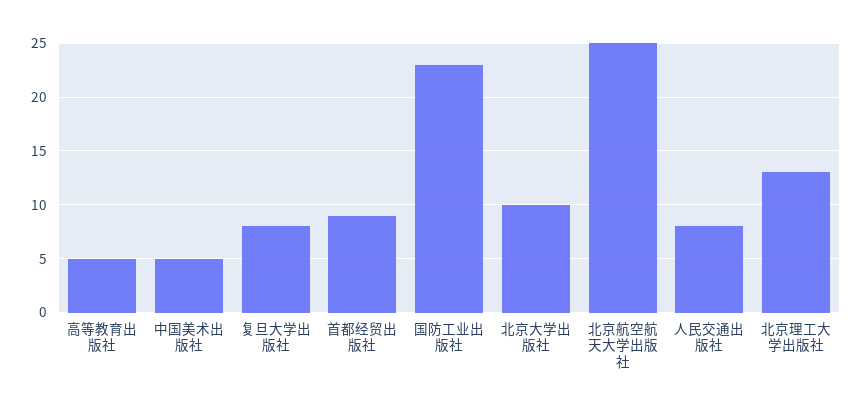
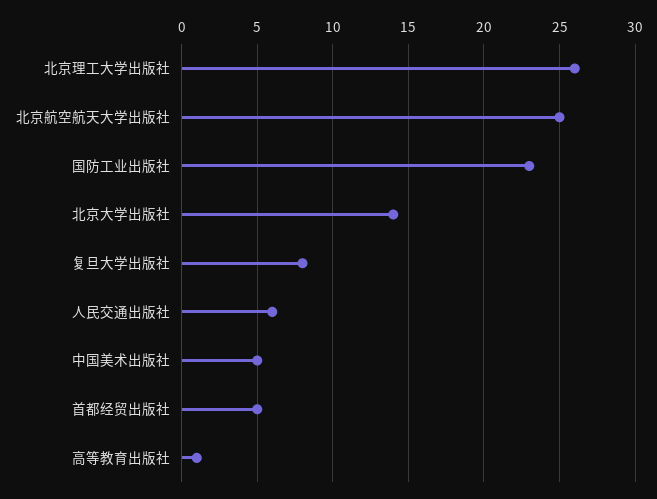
  {
-   "高等教育出版社": 5,
+   "高等教育出版社": 1,
    "中国美术出版社": 5,
    "复旦大学出版社": 8,
-   "首都经贸出版社": 9,
+   "首都经贸出版社": 5,
    "国防工业出版社": 23,
-   "北京大学出版社": 10,
+   "北京大学出版社": 14,
    "北京航空航天大学出版社": 25,
-   "人民交通出版社": 8,
+   "人民交通出版社": 6,
-   "北京理工大学出版社": 13
+   "北京理工大学出版社": 26
  }

